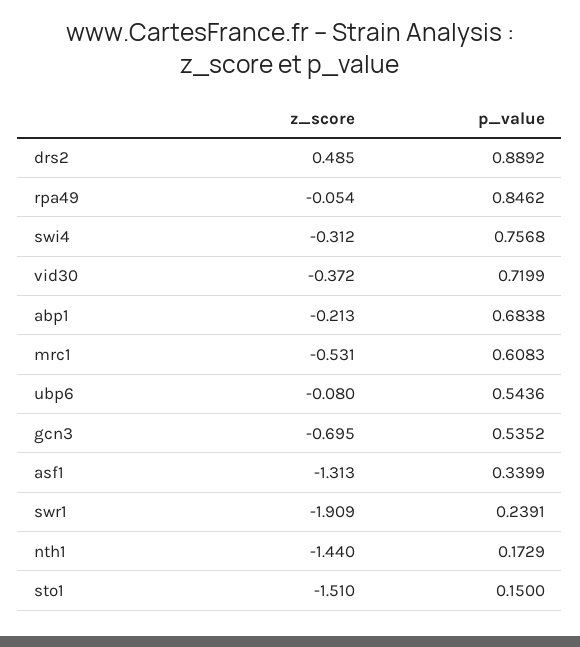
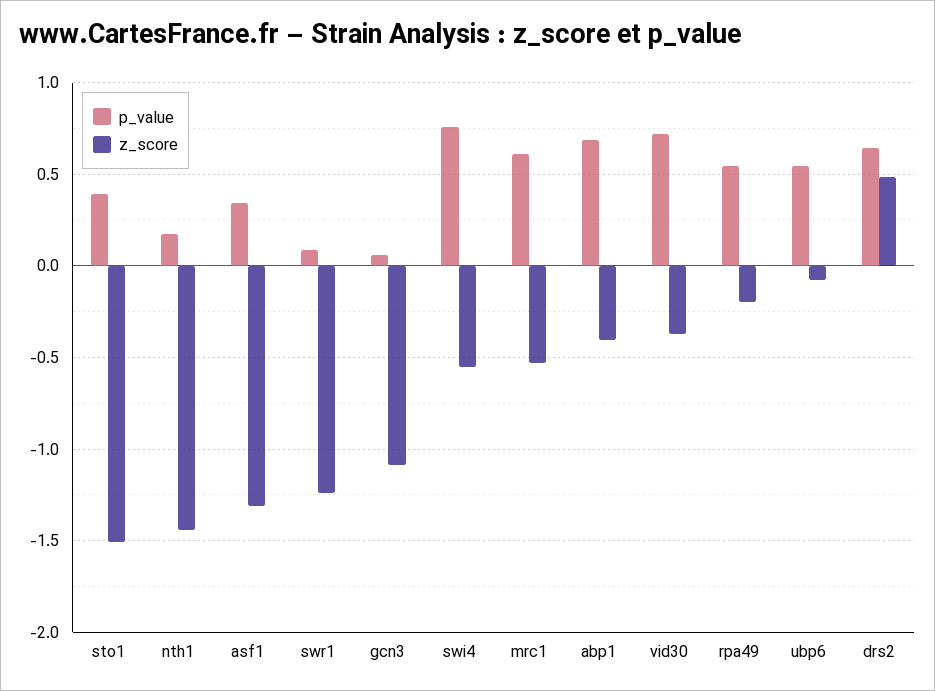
  {
    "z_score": {
      "drs2": 0.485,
-     "rpa49": -0.054,
+     "rpa49": -0.2,
-     "swi4": -0.312,
+     "swi4": -0.55,
      "vid30": -0.372,
-     "abp1": -0.213,
+     "abp1": -0.4,
      "mrc1": -0.531,
      "ubp6": -0.08,
-     "gcn3": -0.695,
+     "gcn3": -1.1,
      "asf1": -1.313,
-     "swr1": -1.909,
+     "swr1": -1.25,
      "nth1": -1.44,
      "sto1": -1.51
    },
    "p_value": {
-     "drs2": 0.8892,
+     "drs2": 0.65,
-     "rpa49": 0.8462,
+     "rpa49": 0.55,
      "swi4": 0.7568,
      "vid30": 0.7199,
      "abp1": 0.6838,
      "mrc1": 0.6083,
      "ubp6": 0.5436,
-     "gcn3": 0.5352,
+     "gcn3": 0.05,
      "asf1": 0.3399,
-     "swr1": 0.2391,
+     "swr1": 0.1,
      "nth1": 0.1729,
-     "sto1": 0.15
+     "sto1": 0.4
    }
  }

